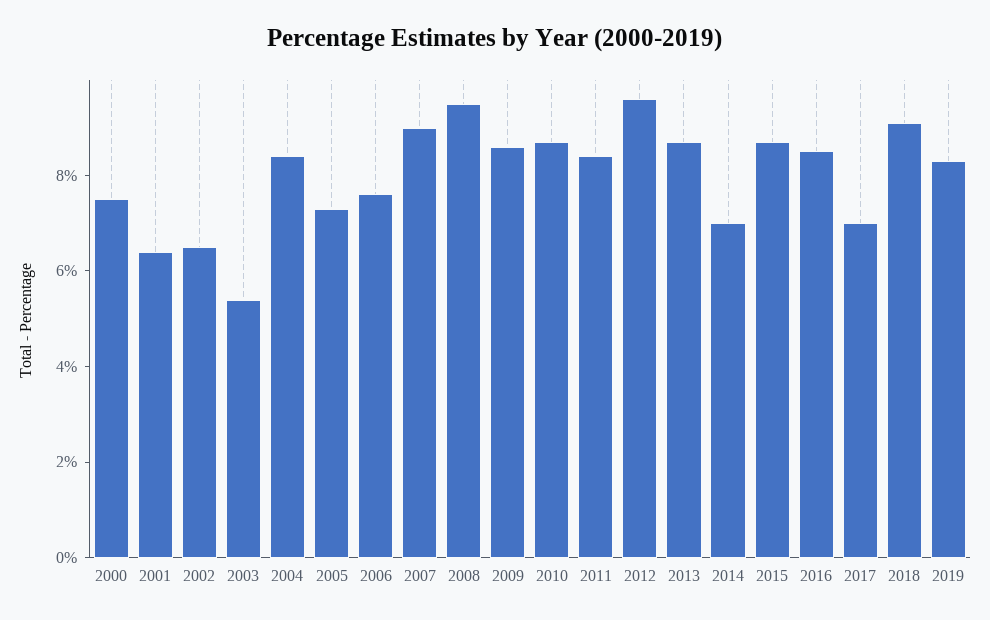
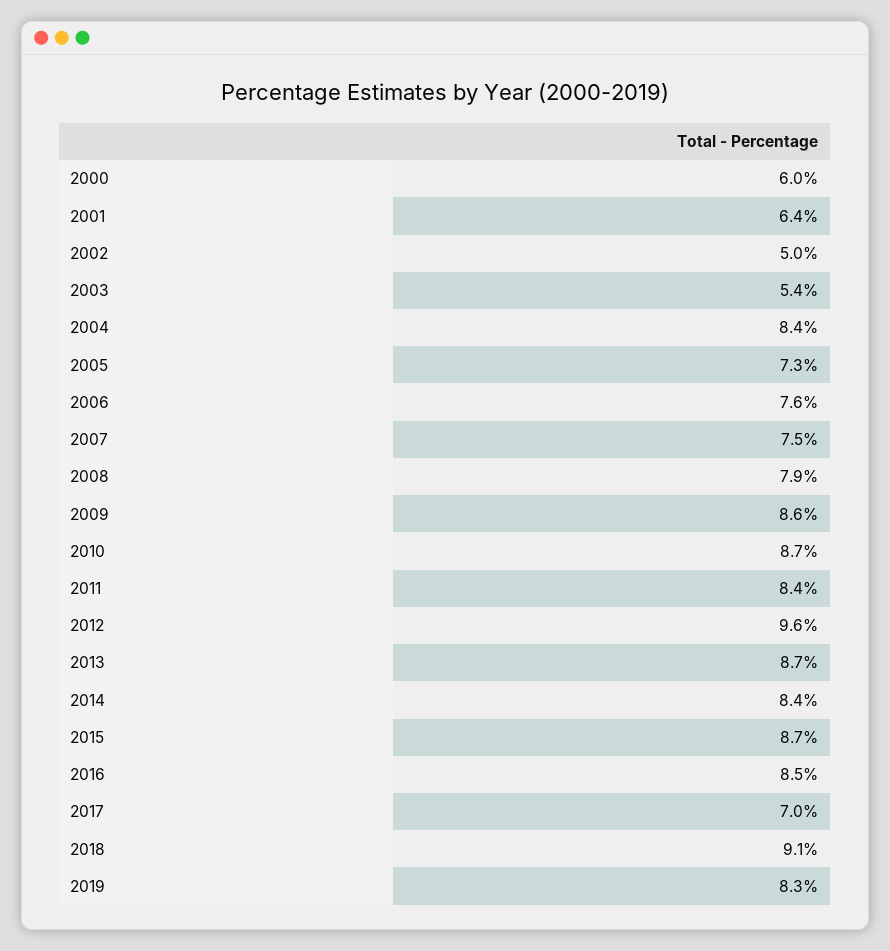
  {
-   "2000": 7.5,
+   "2000": 6,
    "2001": 6.4,
-   "2002": 6.5,
+   "2002": 5,
    "2003": 5.4,
    "2004": 8.4,
    "2005": 7.3,
    "2006": 7.6,
-   "2007": 9,
+   "2007": 7.5,
-   "2008": 9.5,
+   "2008": 7.9,
    "2009": 8.6,
    "2010": 8.7,
    "2011": 8.4,
    "2012": 9.6,
    "2013": 8.7,
-   "2014": 7,
+   "2014": 8.4,
    "2015": 8.7,
    "2016": 8.5,
    "2017": 7,
    "2018": 9.1,
    "2019": 8.3
  }

